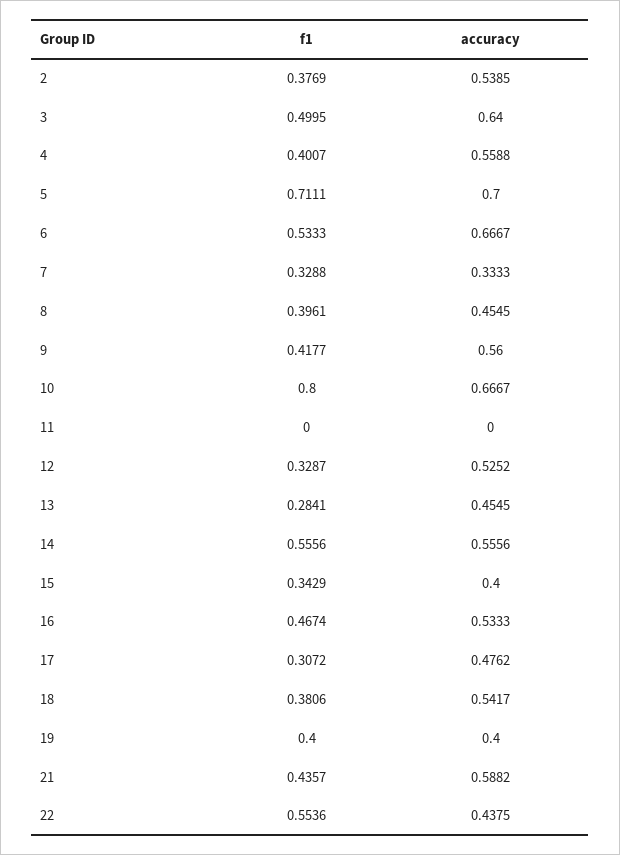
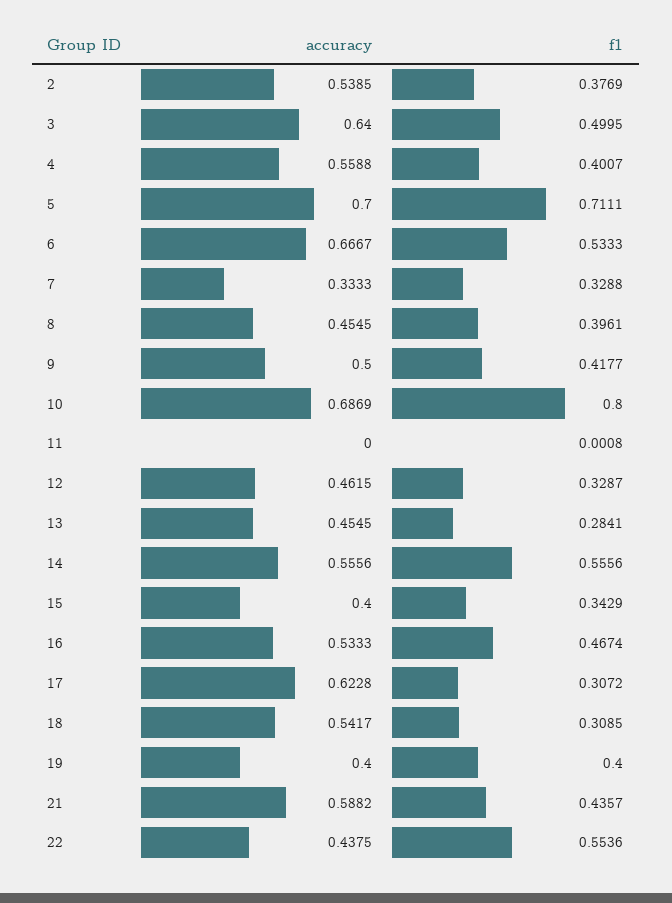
  {
    "f1": {
      "2": 0.3769,
      "3": 0.4995,
      "4": 0.4007,
      "5": 0.7111,
      "6": 0.5333,
      "7": 0.3288,
      "8": 0.3961,
      "9": 0.4177,
      "10": 0.8,
-     "11": 0,
+     "11": 0.0008,
      "12": 0.3287,
      "13": 0.2841,
      "14": 0.5556,
      "15": 0.3429,
      "16": 0.4674,
      "17": 0.3072,
-     "18": 0.3806,
+     "18": 0.3085,
      "19": 0.4,
      "21": 0.4357,
      "22": 0.5536
    },
    "accuracy": {
      "2": 0.5385,
      "3": 0.64,
      "4": 0.5588,
      "5": 0.7,
      "6": 0.6667,
      "7": 0.3333,
      "8": 0.4545,
-     "9": 0.56,
+     "9": 0.5,
-     "10": 0.6667,
+     "10": 0.6869,
      "11": 0,
-     "12": 0.5252,
+     "12": 0.4615,
      "13": 0.4545,
      "14": 0.5556,
      "15": 0.4,
      "16": 0.5333,
-     "17": 0.4762,
+     "17": 0.6228,
      "18": 0.5417,
      "19": 0.4,
      "21": 0.5882,
      "22": 0.4375
    }
  }

